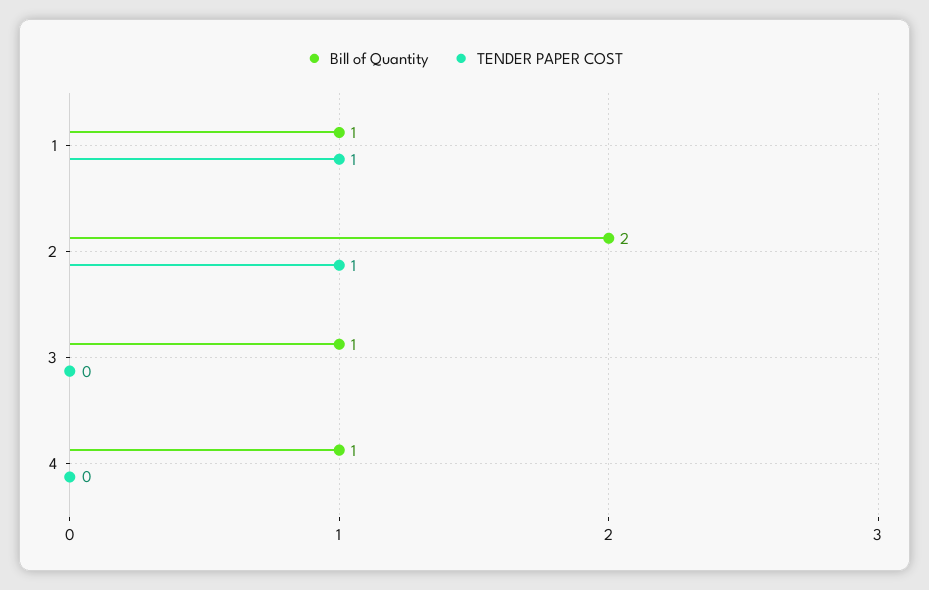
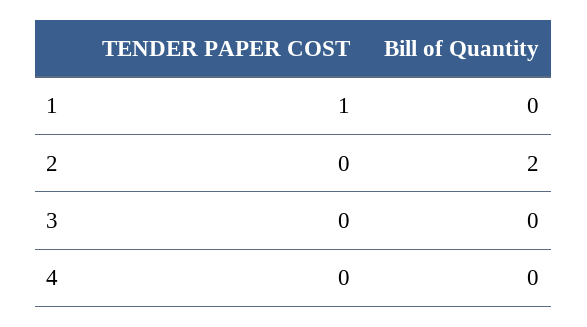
  {
    "Bill of Quantity": {
-     "1": 1,
+     "1": 0,
      "2": 2,
-     "3": 1,
+     "3": 0,
-     "4": 1
+     "4": 0
    },
    "TENDER PAPER COST": {
      "1": 1,
-     "2": 1,
+     "2": 0,
      "3": 0,
      "4": 0
    }
  }

